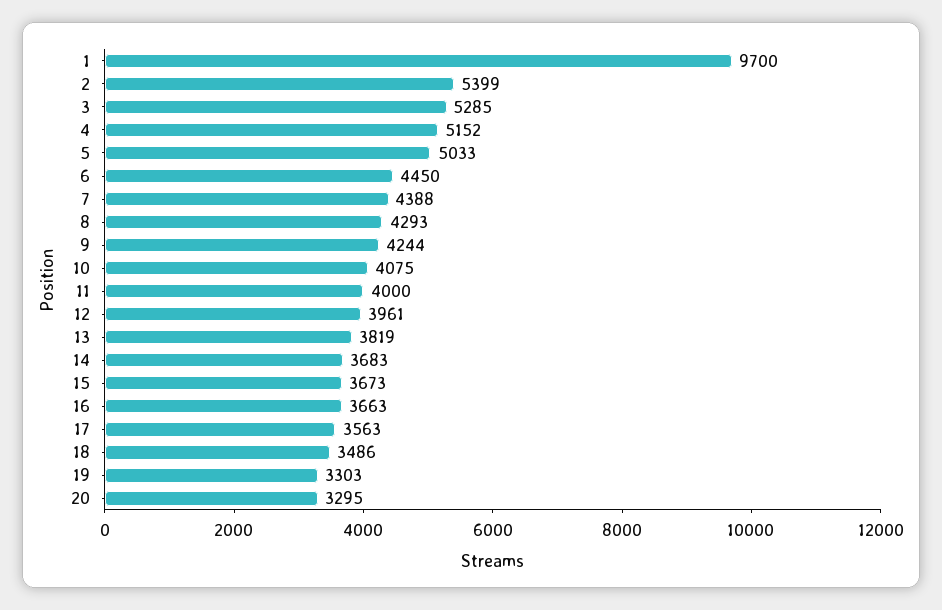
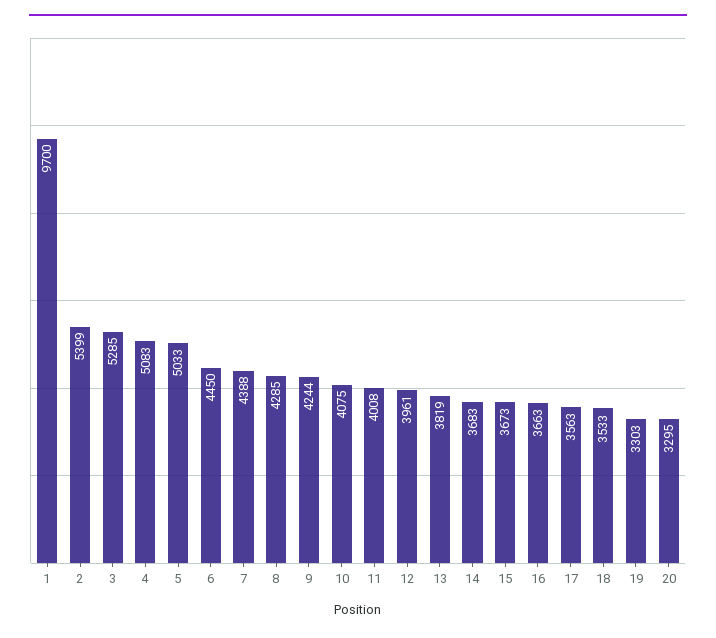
  {
    "1": 9700,
    "2": 5399,
    "3": 5285,
-   "4": 5152,
+   "4": 5083,
    "5": 5033,
    "6": 4450,
    "7": 4388,
-   "8": 4293,
+   "8": 4285,
    "9": 4244,
    "10": 4075,
-   "11": 4000,
+   "11": 4008,
    "12": 3961,
    "13": 3819,
    "14": 3683,
    "15": 3673,
    "16": 3663,
    "17": 3563,
-   "18": 3486,
+   "18": 3533,
    "19": 3303,
    "20": 3295
  }

